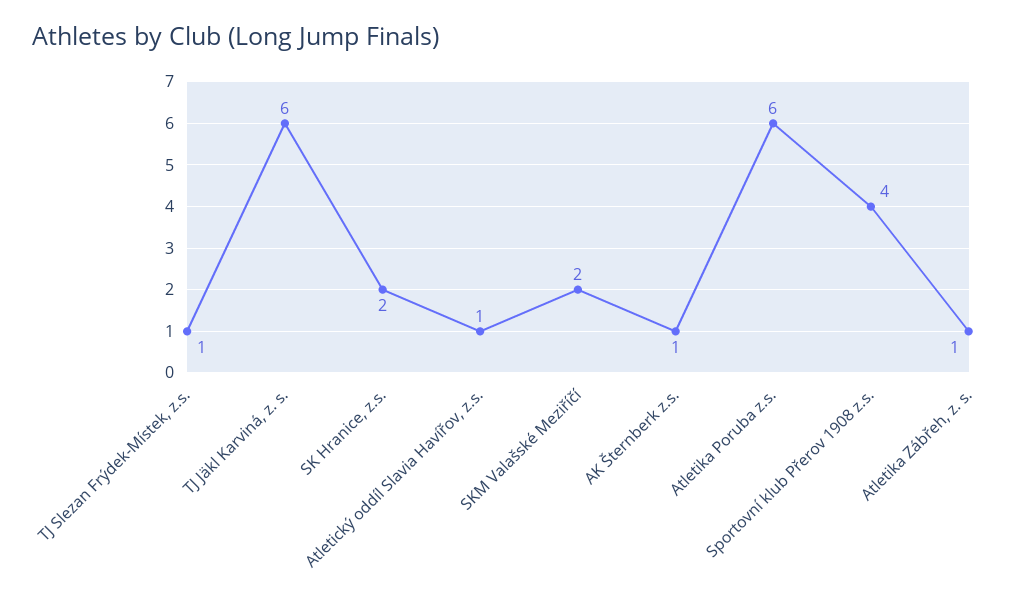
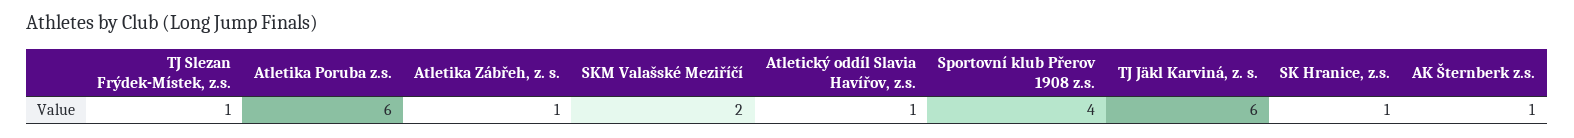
  {
    "TJ Slezan Frýdek-Místek, z.s.": 1,
    "TJ Jäkl Karviná, z. s.": 6,
-   "SK Hranice, z.s.": 2,
+   "SK Hranice, z.s.": 1,
    "Atletický oddíl Slavia Havířov, z.s.": 1,
    "SKM Valašské Meziříčí": 2,
    "AK Šternberk z.s.": 1,
    "Atletika Poruba z.s.": 6,
    "Sportovní klub Přerov 1908 z.s.": 4,
    "Atletika Zábřeh, z. s.": 1
  }

